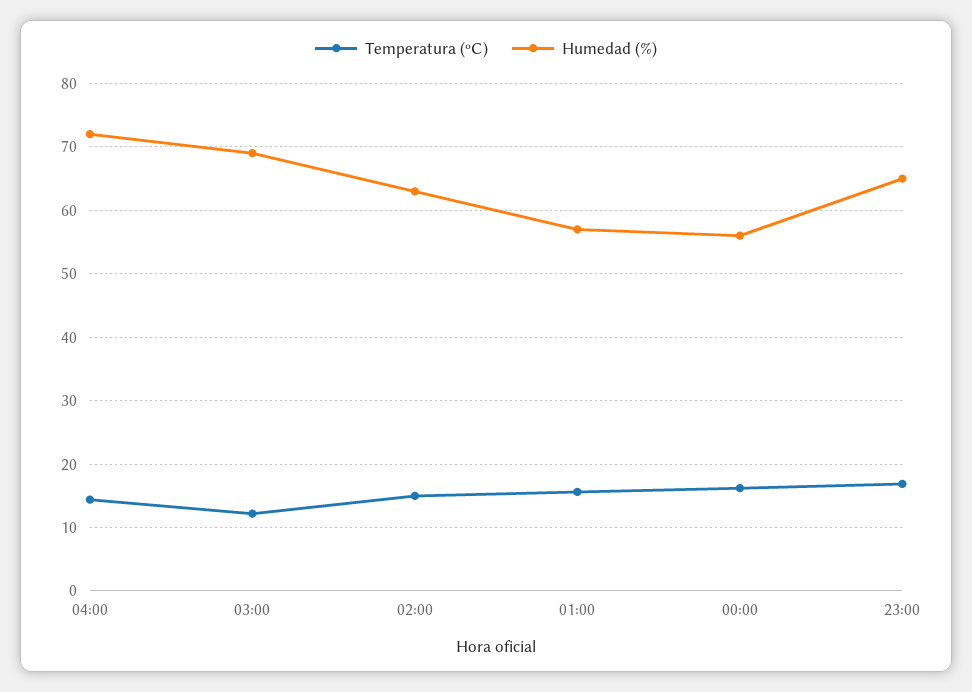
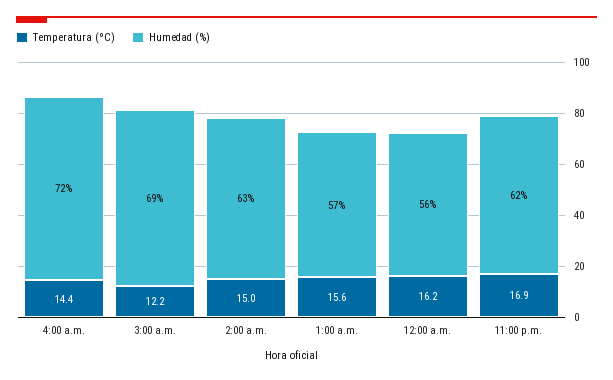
  {
    "Temperatura (ºC)": {
      "04:00": 14.4,
      "03:00": 12.2,
      "02:00": 15,
      "01:00": 15.6,
      "00:00": 16.2,
      "23:00": 16.9
    },
    "Humedad (%)": {
      "04:00": 72,
      "03:00": 69,
      "02:00": 63,
      "01:00": 57,
      "00:00": 56,
-     "23:00": 65
+     "23:00": 62
    }
  }

